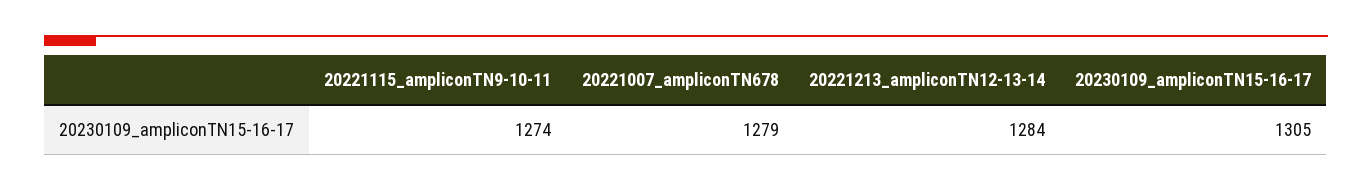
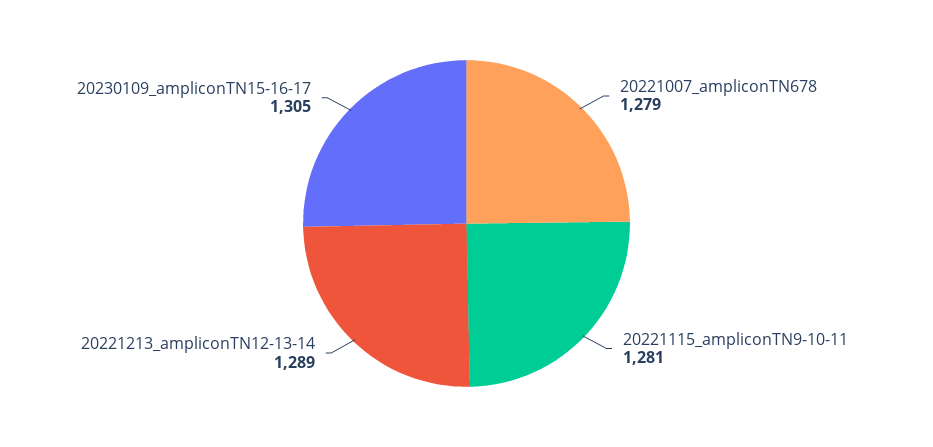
  {
-   "20221115_ampliconTN9-10-11": 1274,
+   "20221115_ampliconTN9-10-11": 1281,
    "20221007_ampliconTN678": 1279,
-   "20221213_ampliconTN12-13-14": 1284,
+   "20221213_ampliconTN12-13-14": 1289,
    "20230109_ampliconTN15-16-17": 1305
  }

